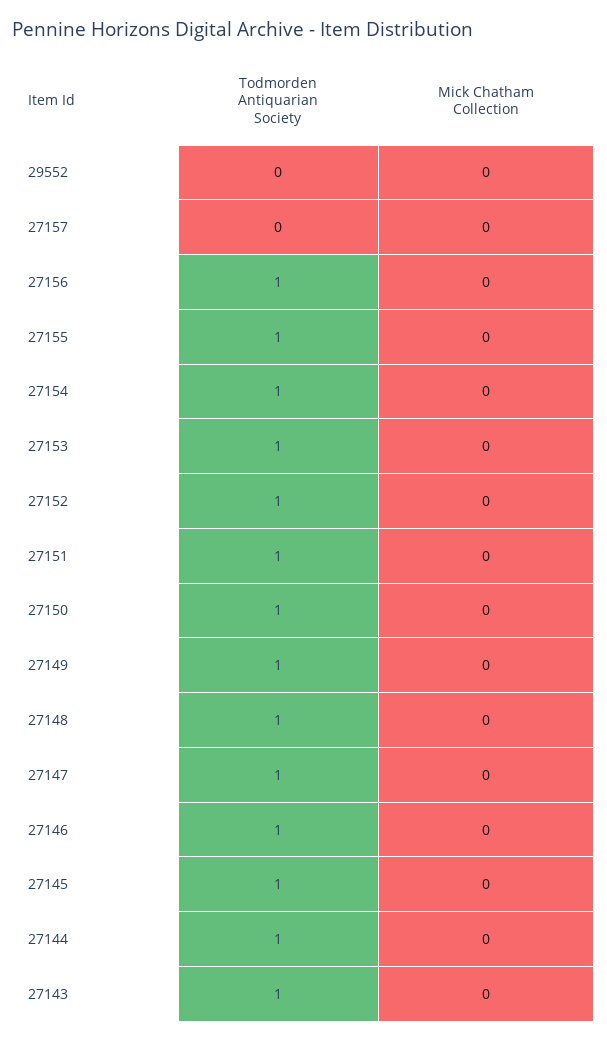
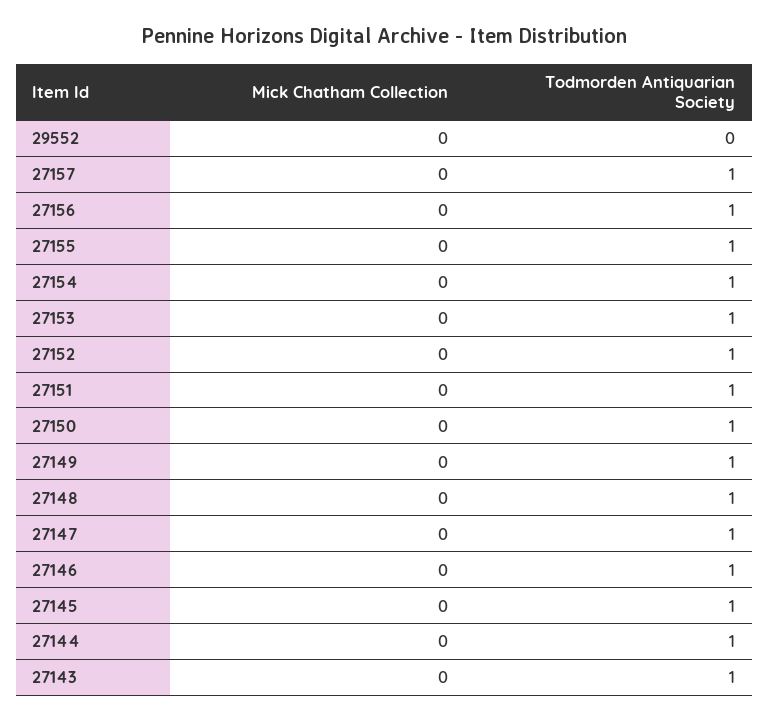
  {
    "Todmorden Antiquarian Society": {
      "29552": 0,
-     "27157": 0,
+     "27157": 1,
      "27156": 1,
      "27155": 1,
      "27154": 1,
      "27153": 1,
      "27152": 1,
      "27151": 1,
      "27150": 1,
      "27149": 1,
      "27148": 1,
      "27147": 1,
      "27146": 1,
      "27145": 1,
      "27144": 1,
      "27143": 1
    },
    "Mick Chatham Collection": {
      "29552": 0,
      "27157": 0,
      "27156": 0,
      "27155": 0,
      "27154": 0,
      "27153": 0,
      "27152": 0,
      "27151": 0,
      "27150": 0,
      "27149": 0,
      "27148": 0,
      "27147": 0,
      "27146": 0,
      "27145": 0,
      "27144": 0,
      "27143": 0
    }
  }

